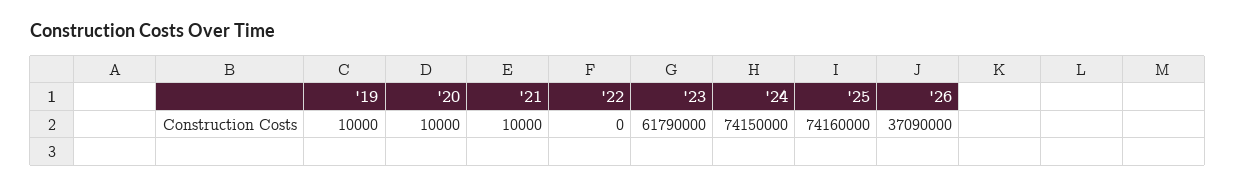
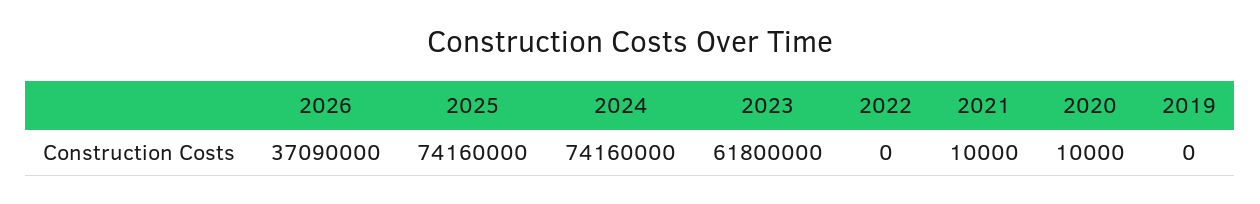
  {
-   "'19": 10000,
+   "'19": 0,
    "'20": 10000,
    "'21": 10000,
    "'22": 0,
-   "'23": 61790000,
+   "'23": 61800000,
-   "'24": 74150000,
+   "'24": 74160000,
    "'25": 74160000,
    "'26": 37090000
  }

